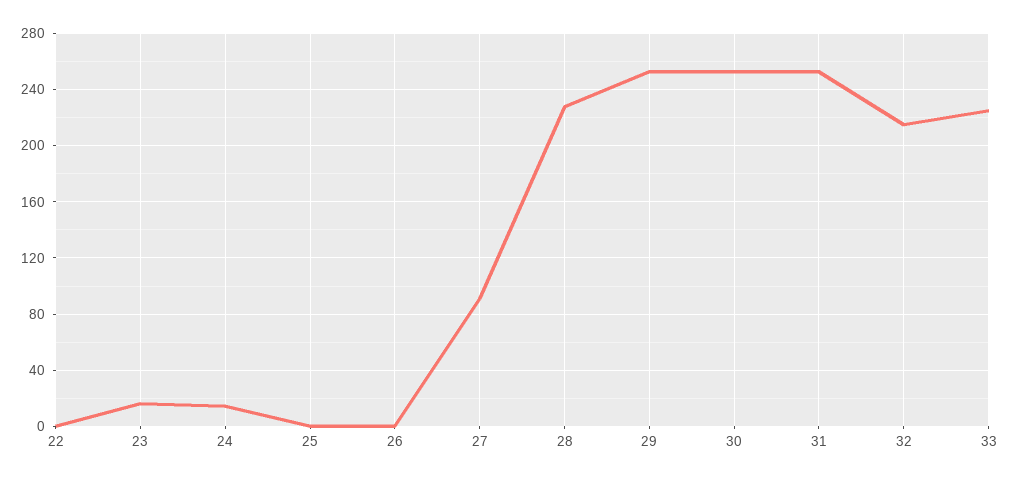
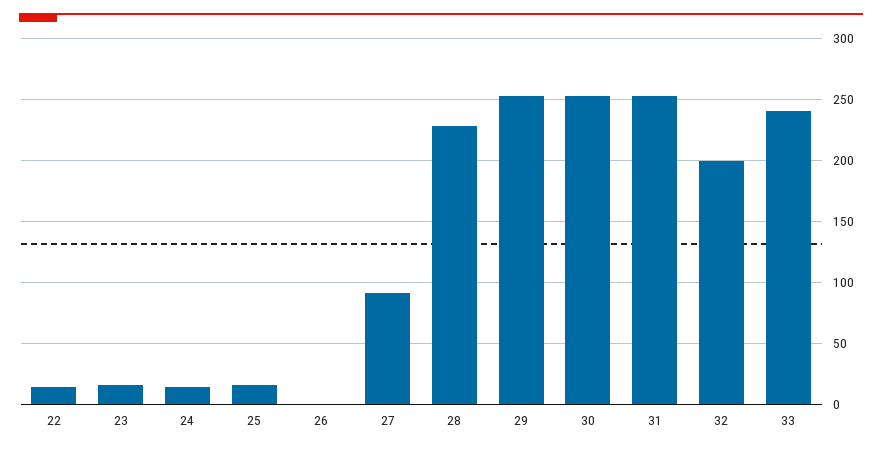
  {
-   "22": 0,
+   "22": 15,
    "23": 15,
    "24": 15,
-   "25": 0,
+   "25": 15,
    "26": 0,
    "27": 90,
    "28": 230,
    "29": 255,
    "30": 255,
    "31": 255,
-   "32": 215,
+   "32": 200,
-   "33": 225
+   "33": 240
  }

